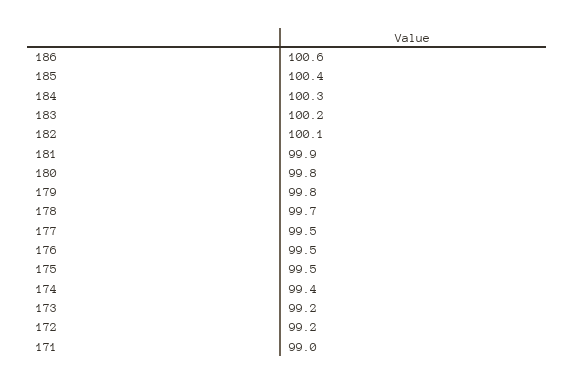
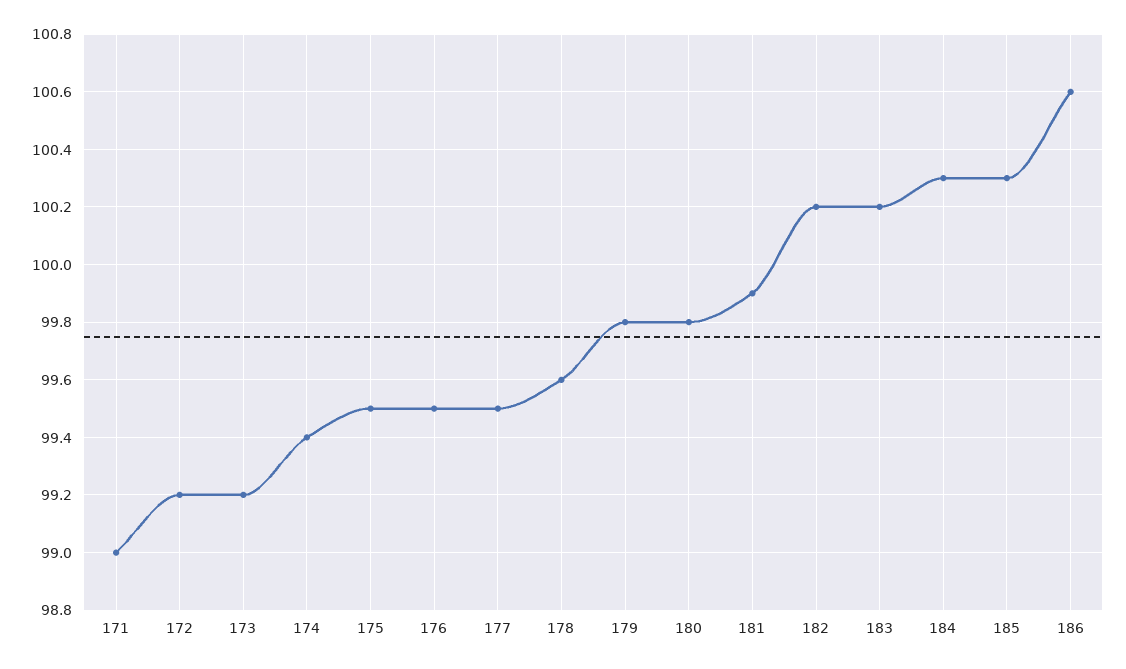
  {
    "186": 100.6,
-   "185": 100.4,
+   "185": 100.3,
    "184": 100.3,
    "183": 100.2,
-   "182": 100.1,
+   "182": 100.2,
    "181": 99.9,
    "180": 99.8,
    "179": 99.8,
-   "178": 99.7,
+   "178": 99.6,
    "177": 99.5,
    "176": 99.5,
    "175": 99.5,
    "174": 99.4,
    "173": 99.2,
    "172": 99.2,
    "171": 99
  }

